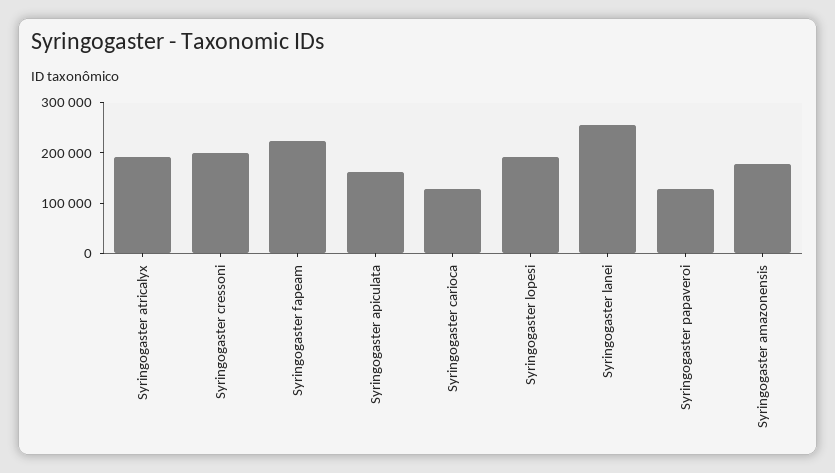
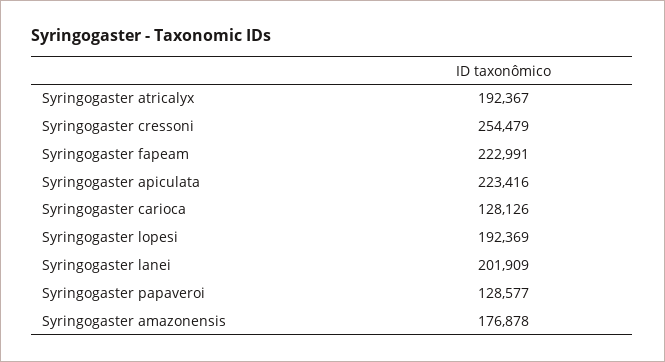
  {
    "Syringogaster atricalyx": 192367,
-   "Syringogaster cressoni": 200000,
+   "Syringogaster cressoni": 254479,
    "Syringogaster fapeam": 222991,
-   "Syringogaster apiculata": 160000,
+   "Syringogaster apiculata": 223416,
    "Syringogaster carioca": 128126,
    "Syringogaster lopesi": 192369,
-   "Syringogaster lanei": 260000,
+   "Syringogaster lanei": 201909,
    "Syringogaster papaveroi": 128577,
    "Syringogaster amazonensis": 176878
  }

